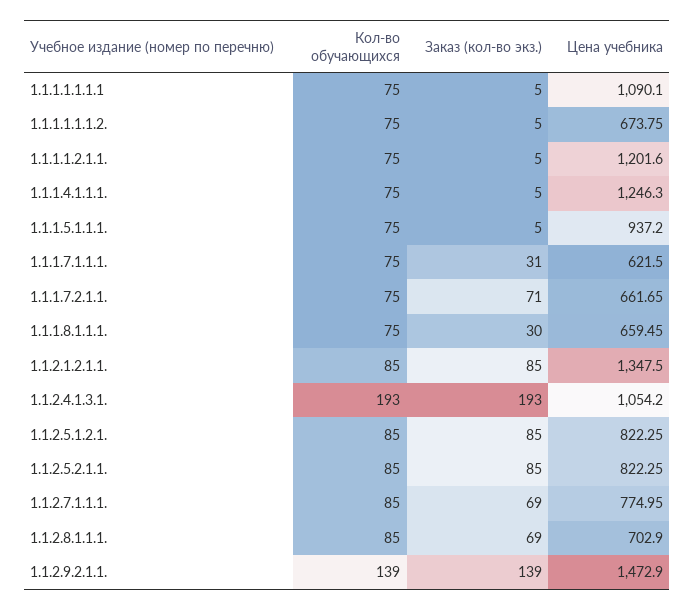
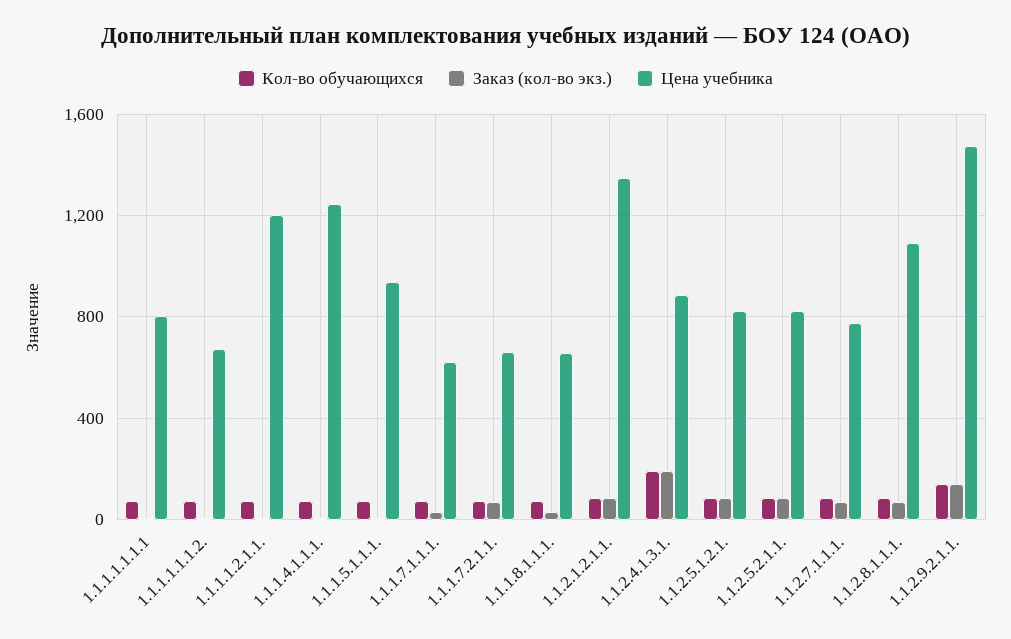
  {
    "Кол-во обучающихся": {
      "1.1.1.1.1.1.1": 75,
      "1.1.1.1.1.1.2.": 75,
      "1.1.1.1.2.1.1.": 75,
      "1.1.1.4.1.1.1.": 75,
      "1.1.1.5.1.1.1.": 75,
      "1.1.1.7.1.1.1.": 75,
      "1.1.1.7.2.1.1.": 75,
      "1.1.1.8.1.1.1.": 75,
      "1.1.2.1.2.1.1.": 85,
      "1.1.2.4.1.3.1.": 193,
      "1.1.2.5.1.2.1.": 85,
      "1.1.2.5.2.1.1.": 85,
      "1.1.2.7.1.1.1.": 85,
      "1.1.2.8.1.1.1.": 85,
      "1.1.2.9.2.1.1.": 139
    },
    "Заказ (кол-во экз.)": {
      "1.1.1.1.1.1.1": 5,
      "1.1.1.1.1.1.2.": 5,
      "1.1.1.1.2.1.1.": 5,
      "1.1.1.4.1.1.1.": 5,
      "1.1.1.5.1.1.1.": 5,
      "1.1.1.7.1.1.1.": 31,
      "1.1.1.7.2.1.1.": 71,
      "1.1.1.8.1.1.1.": 30,
      "1.1.2.1.2.1.1.": 85,
      "1.1.2.4.1.3.1.": 193,
      "1.1.2.5.1.2.1.": 85,
      "1.1.2.5.2.1.1.": 85,
      "1.1.2.7.1.1.1.": 69,
      "1.1.2.8.1.1.1.": 69,
      "1.1.2.9.2.1.1.": 139
    },
    "Цена учебника": {
-     "1.1.1.1.1.1.1": 1090.1,
+     "1.1.1.1.1.1.1": 800,
      "1.1.1.1.1.1.2.": 673.75,
      "1.1.1.1.2.1.1.": 1201.6,
      "1.1.1.4.1.1.1.": 1246.3,
      "1.1.1.5.1.1.1.": 937.2,
      "1.1.1.7.1.1.1.": 621.5,
      "1.1.1.7.2.1.1.": 661.65,
      "1.1.1.8.1.1.1.": 659.45,
      "1.1.2.1.2.1.1.": 1347.5,
-     "1.1.2.4.1.3.1.": 1054.2,
+     "1.1.2.4.1.3.1.": 900,
      "1.1.2.5.1.2.1.": 822.25,
      "1.1.2.5.2.1.1.": 822.25,
      "1.1.2.7.1.1.1.": 774.95,
-     "1.1.2.8.1.1.1.": 702.9,
+     "1.1.2.8.1.1.1.": 1100,
      "1.1.2.9.2.1.1.": 1472.9
    }
  }

